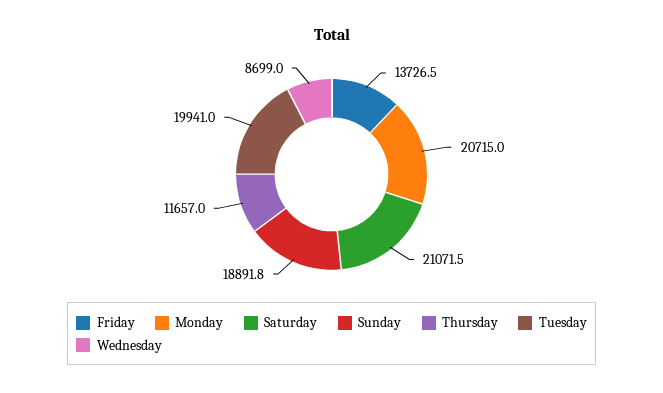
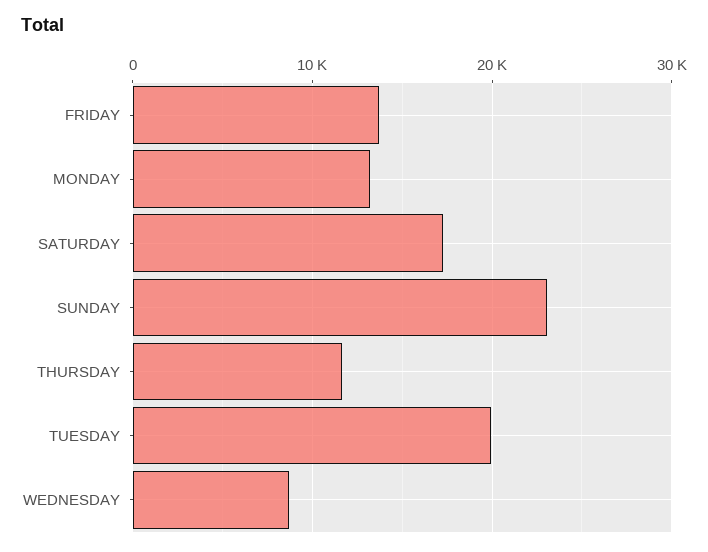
  {
    "Friday": 13726.5,
-   "Monday": 20715,
+   "Monday": 13000,
-   "Saturday": 21071.5,
+   "Saturday": 17000,
-   "Sunday": 18891.8,
+   "Sunday": 23000,
    "Thursday": 11657,
    "Tuesday": 19941,
    "Wednesday": 8699
  }

